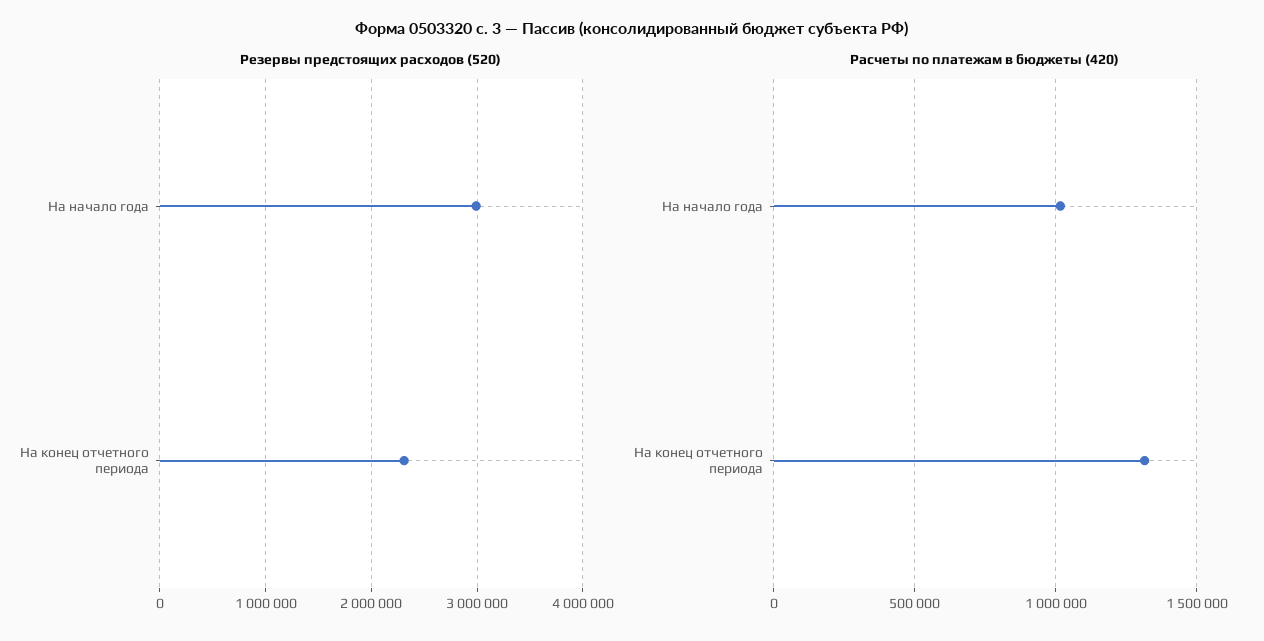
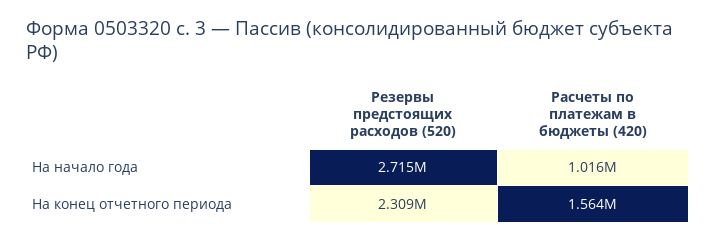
  {
    "Резервы предстоящих расходов (520)": {
-     "На начало года": 3000000,
+     "На начало года": 2715000,
      "На конец отчетного периода": 2309000
    },
    "Расчеты по платежам в бюджеты (420)": {
      "На начало года": 1016000,
-     "На конец отчетного периода": 1300000
+     "На конец отчетного периода": 1564000
    }
  }

